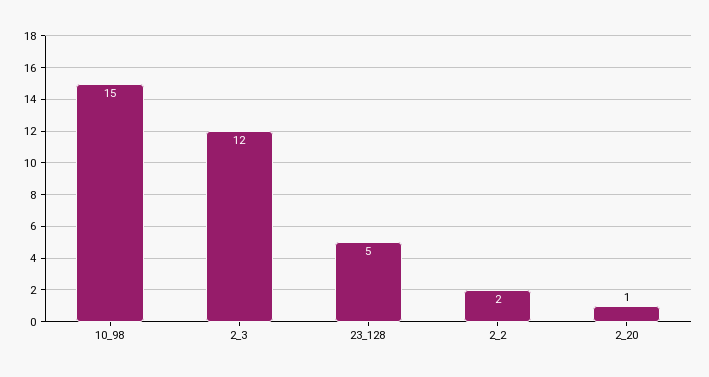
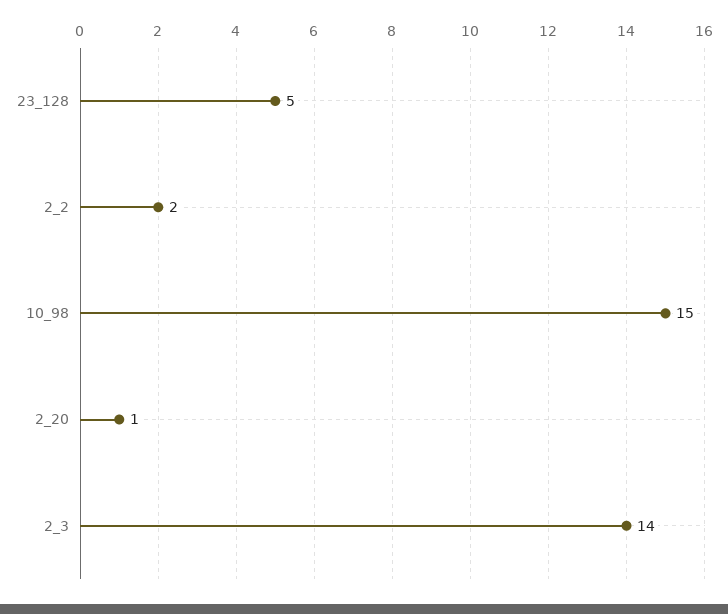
  {
    "10_98": 15,
-   "2_3": 12,
+   "2_3": 14,
    "23_128": 5,
    "2_2": 2,
    "2_20": 1
  }

